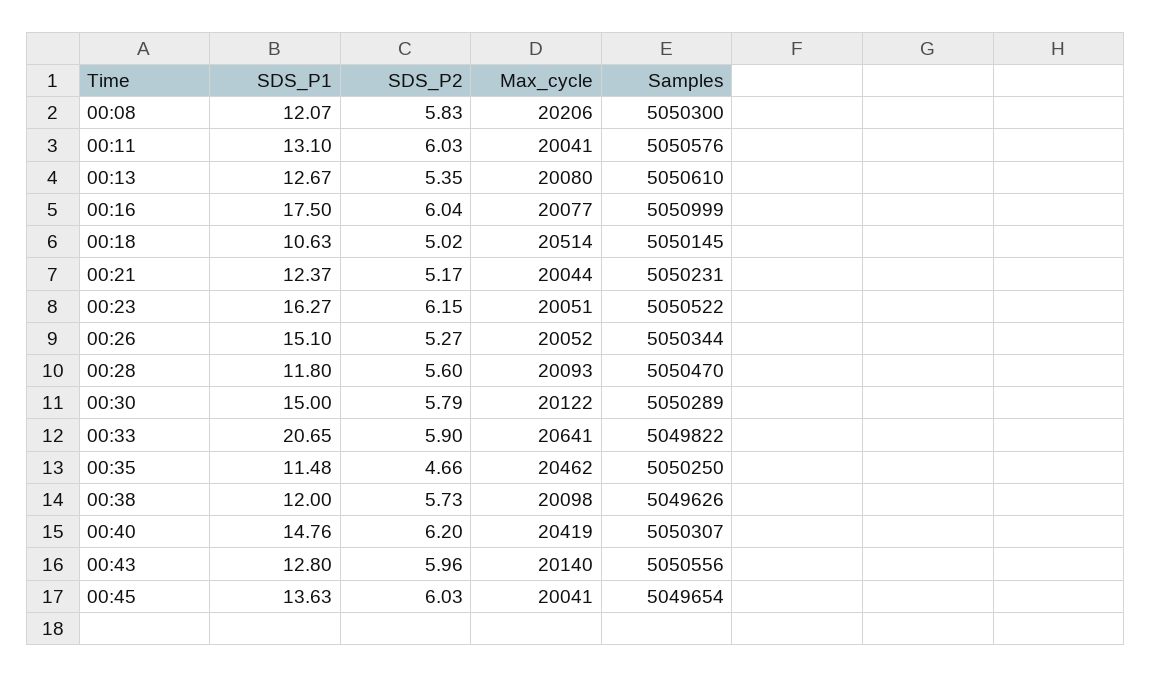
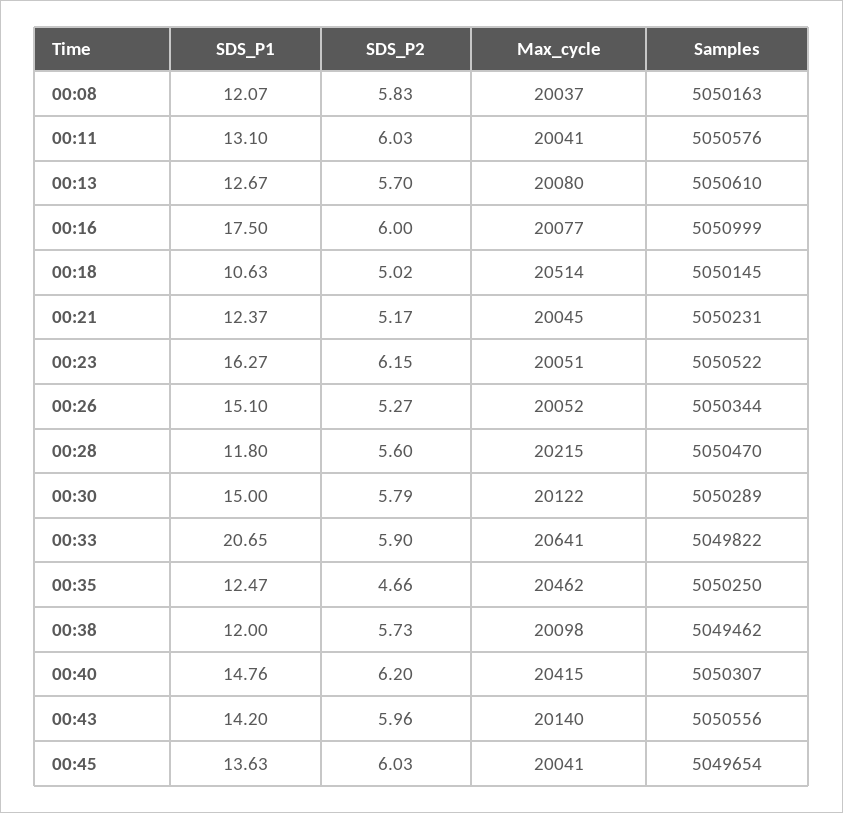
  {
    "SDS_P1": {
      "00:08": 12.07,
      "00:11": 13.1,
      "00:13": 12.67,
      "00:16": 17.5,
      "00:18": 10.63,
      "00:21": 12.37,
      "00:23": 16.27,
      "00:26": 15.1,
      "00:28": 11.8,
      "00:30": 15,
      "00:33": 20.65,
-     "00:35": 11.48,
+     "00:35": 12.47,
      "00:38": 12,
      "00:40": 14.76,
-     "00:43": 12.8,
+     "00:43": 14.2,
      "00:45": 13.63
    },
    "SDS_P2": {
      "00:08": 5.83,
      "00:11": 6.03,
-     "00:13": 5.35,
+     "00:13": 5.7,
-     "00:16": 6.04,
+     "00:16": 6,
      "00:18": 5.02,
      "00:21": 5.17,
      "00:23": 6.15,
      "00:26": 5.27,
      "00:28": 5.6,
      "00:30": 5.79,
      "00:33": 5.9,
      "00:35": 4.66,
      "00:38": 5.73,
      "00:40": 6.2,
      "00:43": 5.96,
      "00:45": 6.03
    },
    "Max_cycle": {
-     "00:08": 20206,
+     "00:08": 20037,
      "00:11": 20041,
      "00:13": 20080,
      "00:16": 20077,
      "00:18": 20514,
-     "00:21": 20044,
+     "00:21": 20045,
      "00:23": 20051,
      "00:26": 20052,
-     "00:28": 20093,
+     "00:28": 20215,
      "00:30": 20122,
      "00:33": 20641,
      "00:35": 20462,
      "00:38": 20098,
-     "00:40": 20419,
+     "00:40": 20415,
      "00:43": 20140,
      "00:45": 20041
    },
    "Samples": {
-     "00:08": 5050300,
+     "00:08": 5050163,
      "00:11": 5050576,
      "00:13": 5050610,
      "00:16": 5050999,
      "00:18": 5050145,
      "00:21": 5050231,
      "00:23": 5050522,
      "00:26": 5050344,
      "00:28": 5050470,
      "00:30": 5050289,
      "00:33": 5049822,
      "00:35": 5050250,
-     "00:38": 5049626,
+     "00:38": 5049462,
      "00:40": 5050307,
      "00:43": 5050556,
      "00:45": 5049654
    }
  }

